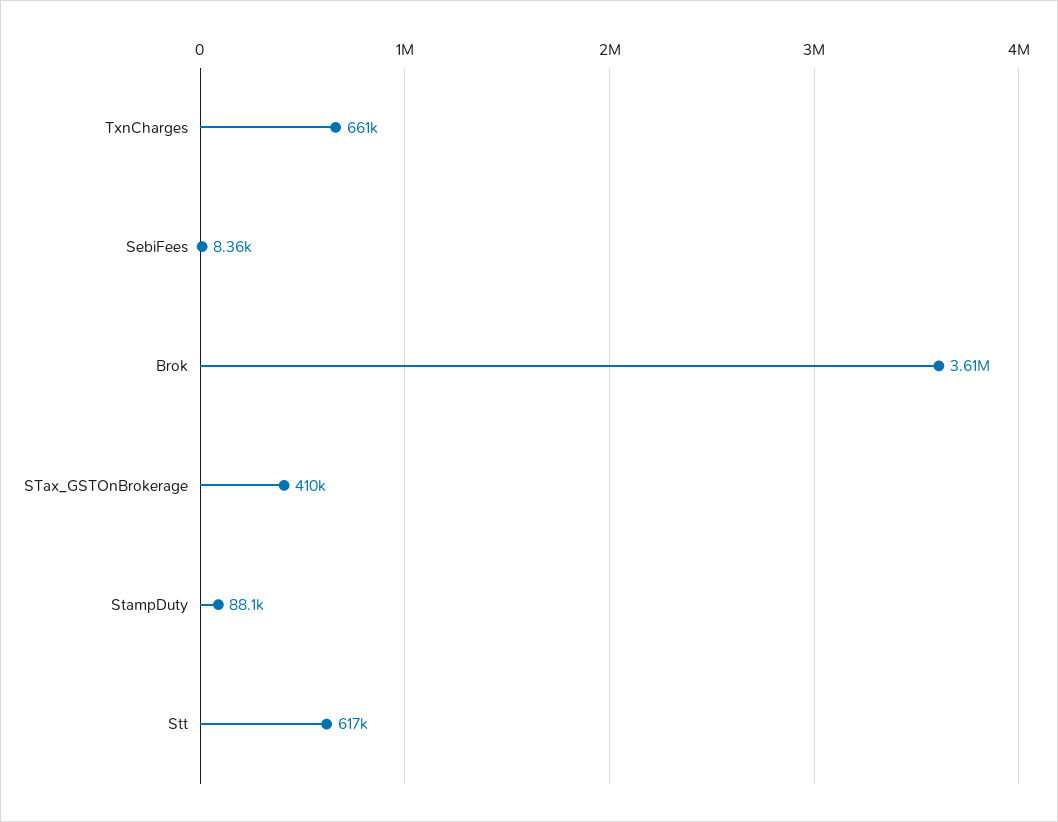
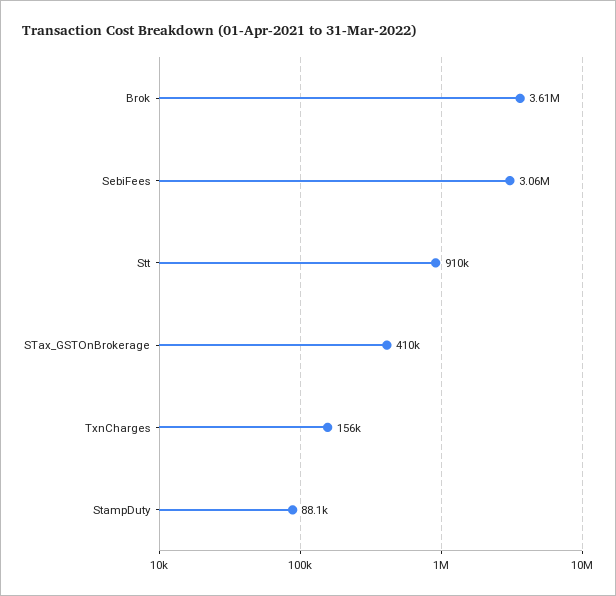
  {
-   "TxnCharges": 661000,
+   "TxnCharges": 156000,
-   "SebiFees": 8360,
+   "SebiFees": 3060000,
    "Brok": 3610000,
    "STax_GSTOnBrokerage": 410000,
    "StampDuty": 88100,
-   "Stt": 617000
+   "Stt": 910000
  }

